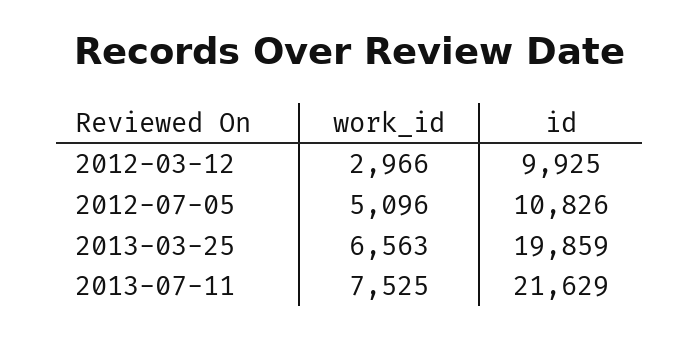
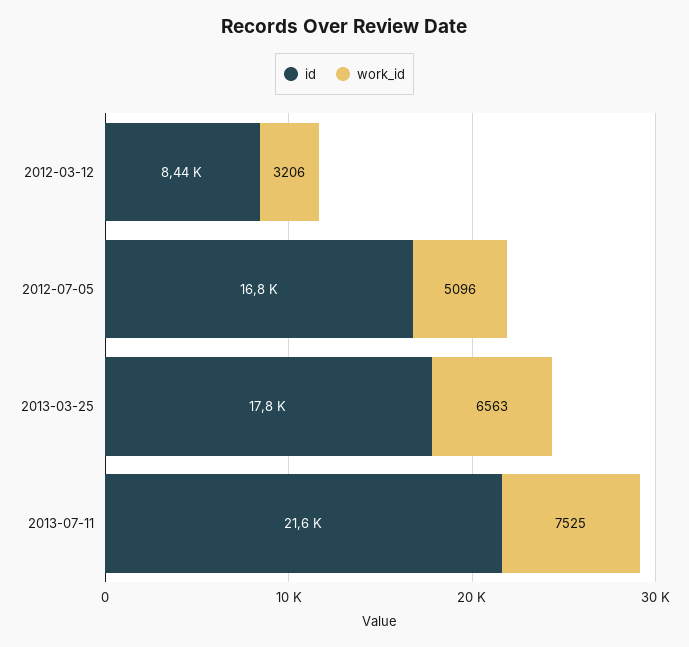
  {
    "work_id": {
-     "2012-03-12": 2966,
+     "2012-03-12": 3206,
      "2012-07-05": 5096,
      "2013-03-25": 6563,
      "2013-07-11": 7525
    },
    "id": {
-     "2012-03-12": 9925,
+     "2012-03-12": 8440,
-     "2012-07-05": 10826,
+     "2012-07-05": 16800,
-     "2013-03-25": 19859,
+     "2013-03-25": 17800,
      "2013-07-11": 21629
    }
  }

